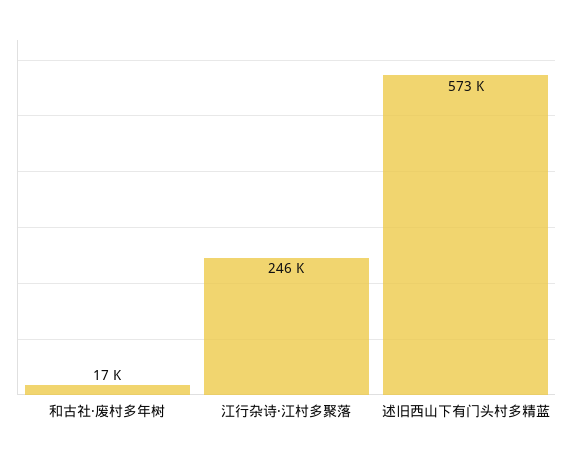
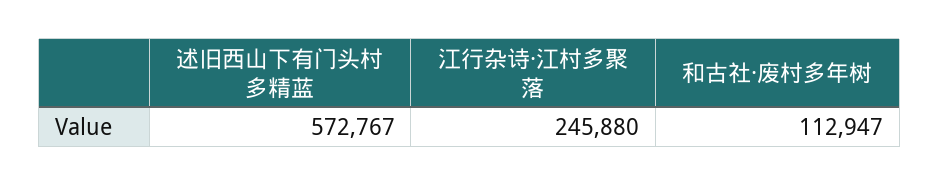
  {
-   "和古社·废村多年树": 17000,
+   "和古社·废村多年树": 112947,
    "江行杂诗·江村多聚落": 245880,
    "述旧西山下有门头村多精蓝": 572767
  }

